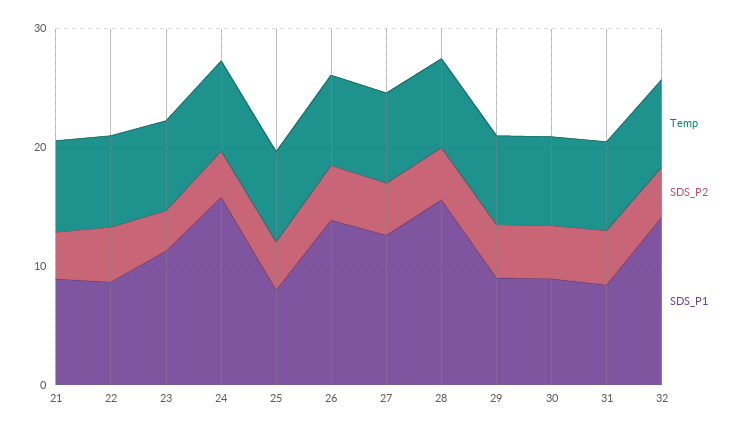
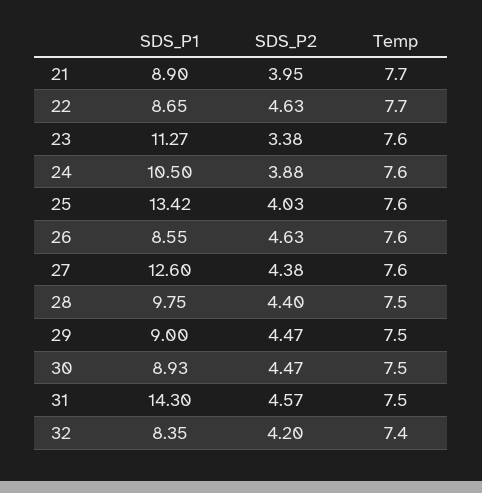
  {
    "Temp": {
      "21": 7.7,
      "22": 7.7,
      "23": 7.6,
      "24": 7.6,
      "25": 7.6,
      "26": 7.6,
      "27": 7.6,
      "28": 7.5,
      "29": 7.5,
      "30": 7.5,
      "31": 7.5,
      "32": 7.4
    },
    "SDS_P2": {
      "21": 3.95,
      "22": 4.63,
      "23": 3.38,
      "24": 3.88,
      "25": 4.03,
      "26": 4.63,
      "27": 4.38,
      "28": 4.4,
      "29": 4.47,
      "30": 4.47,
      "31": 4.57,
      "32": 4.2
    },
    "SDS_P1": {
      "21": 8.9,
      "22": 8.65,
      "23": 11.27,
-     "24": 16,
+     "24": 10.5,
-     "25": 8,
+     "25": 13.42,
-     "26": 14,
+     "26": 8.55,
      "27": 12.6,
-     "28": 16,
+     "28": 9.75,
      "29": 9,
      "30": 8.93,
-     "31": 8,
+     "31": 14.3,
-     "32": 14
+     "32": 8.35
    }
  }

